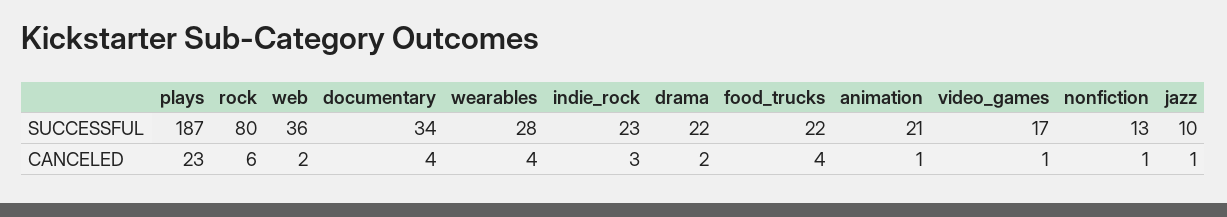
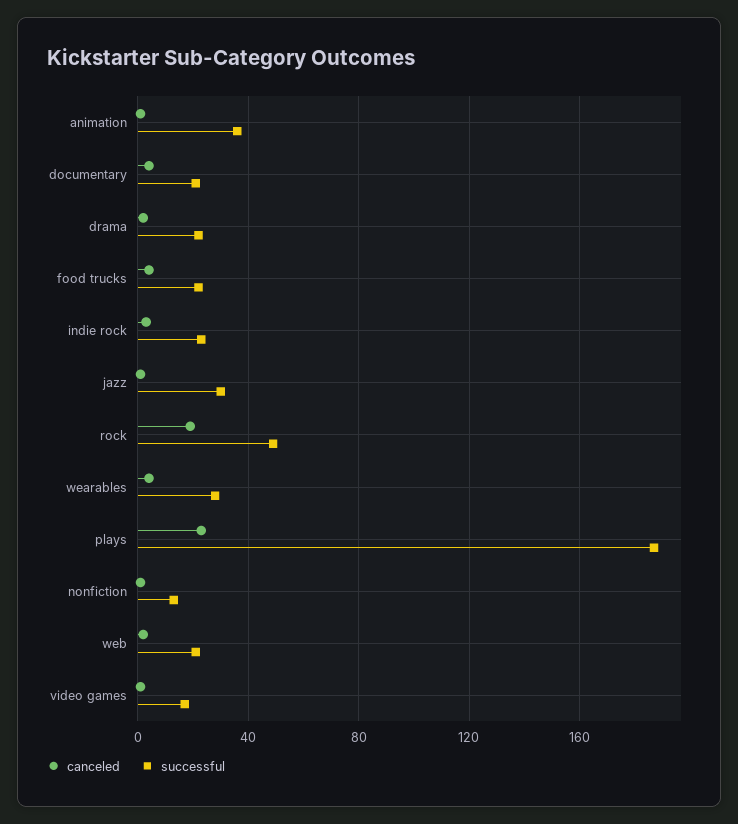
  {
    "SUCCESSFUL": {
      "plays": 187,
-     "rock": 80,
+     "rock": 50,
-     "web": 36,
+     "web": 20,
-     "documentary": 34,
+     "documentary": 20,
      "wearables": 28,
      "indie_rock": 23,
      "drama": 22,
      "food_trucks": 22,
-     "animation": 21,
+     "animation": 35,
      "video_games": 17,
      "nonfiction": 13,
-     "jazz": 10
+     "jazz": 30
    },
    "CANCELED": {
      "plays": 23,
-     "rock": 6,
+     "rock": 20,
      "web": 2,
      "documentary": 4,
      "wearables": 4,
      "indie_rock": 3,
      "drama": 2,
      "food_trucks": 4,
      "animation": 1,
      "video_games": 1,
      "nonfiction": 1,
      "jazz": 1
    }
  }

